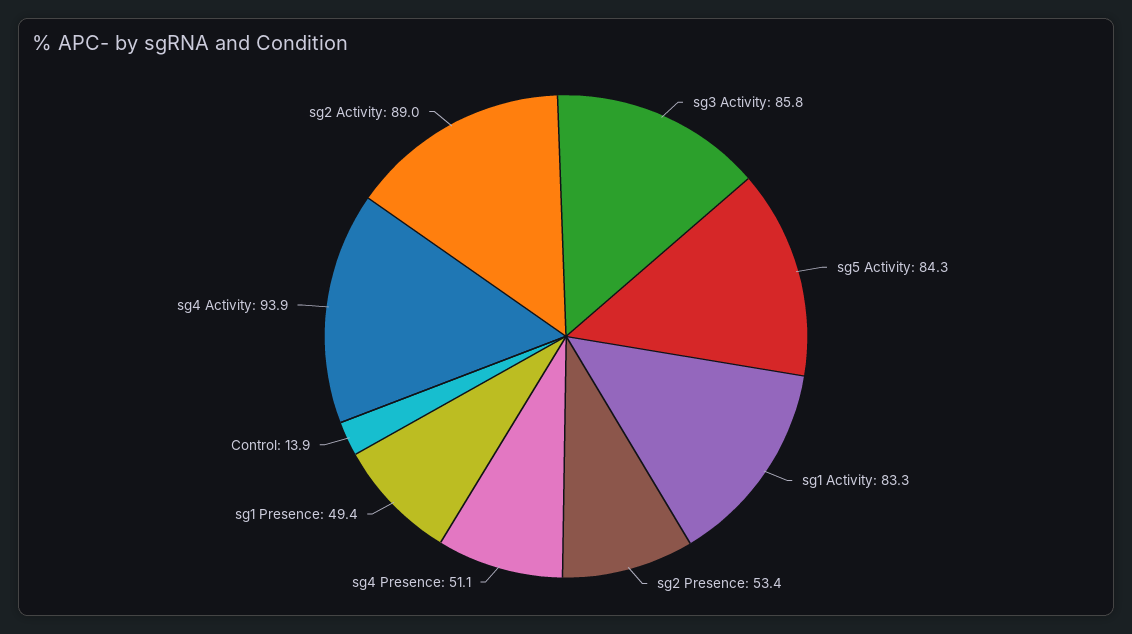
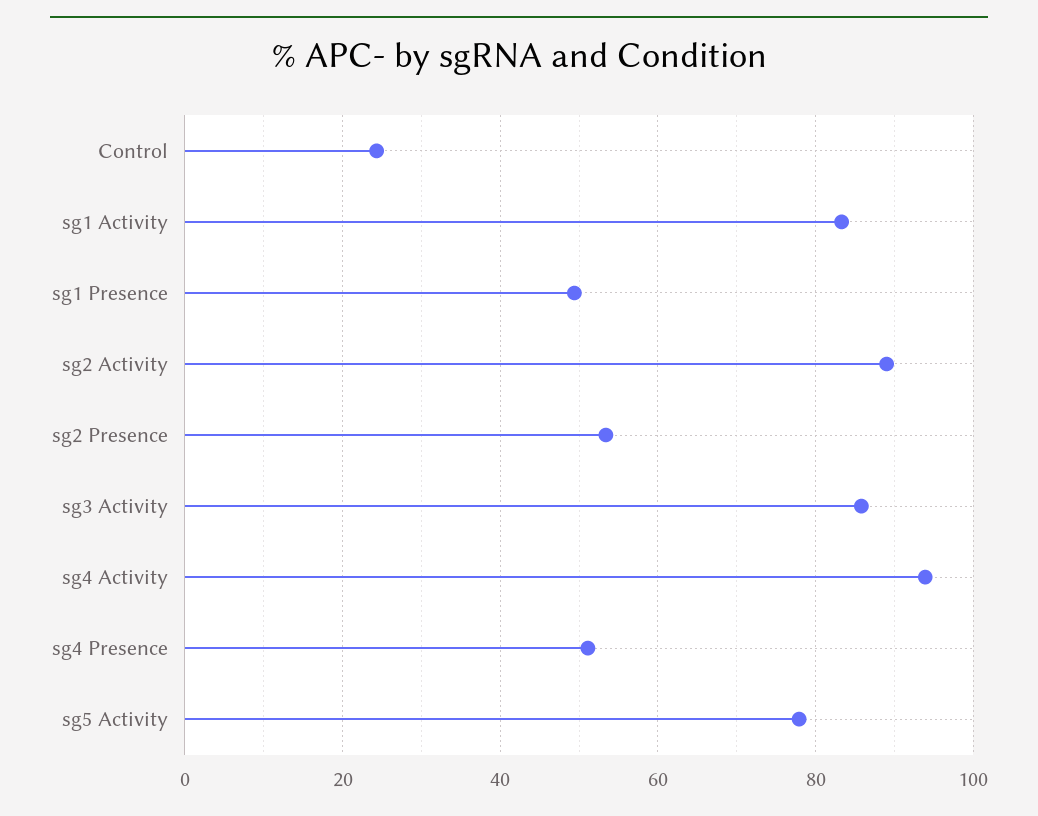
  {
    "sg3 Activity": 85.8,
-   "sg5 Activity": 84.3,
+   "sg5 Activity": 78,
    "sg1 Activity": 83.3,
    "sg2 Presence": 53.4,
    "sg4 Presence": 51.1,
    "sg1 Presence": 49.4,
-   "Control": 13.9,
+   "Control": 24,
    "sg4 Activity": 93.9,
    "sg2 Activity": 89
  }

